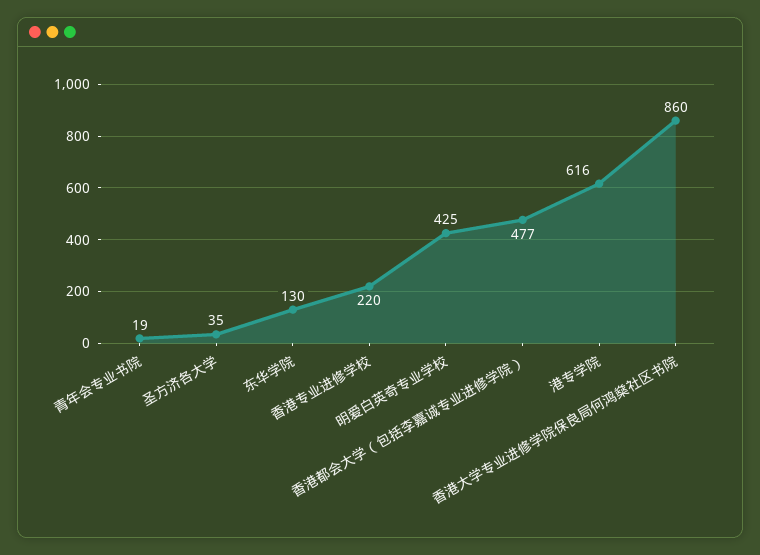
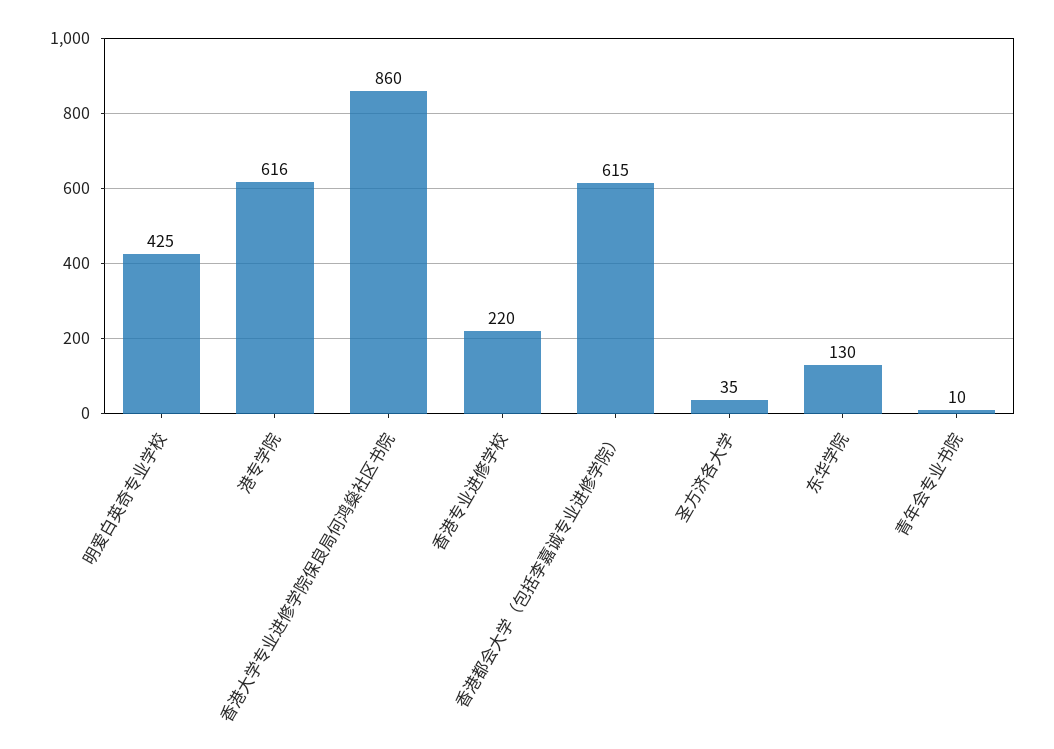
  {
-   "青年会专业书院": 19,
+   "青年会专业书院": 10,
    "圣方济各大学": 35,
    "东华学院": 130,
    "香港专业进修学校": 220,
    "明爱白英奇专业学校": 425,
-   "香港都会大学（包括李嘉诚专业进修学院）": 477,
+   "香港都会大学（包括李嘉诚专业进修学院）": 615,
    "港专学院": 616,
    "香港大学专业进修学院保良局何鸿燊社区书院": 860
  }

